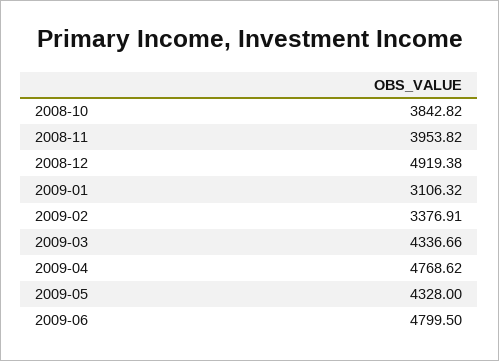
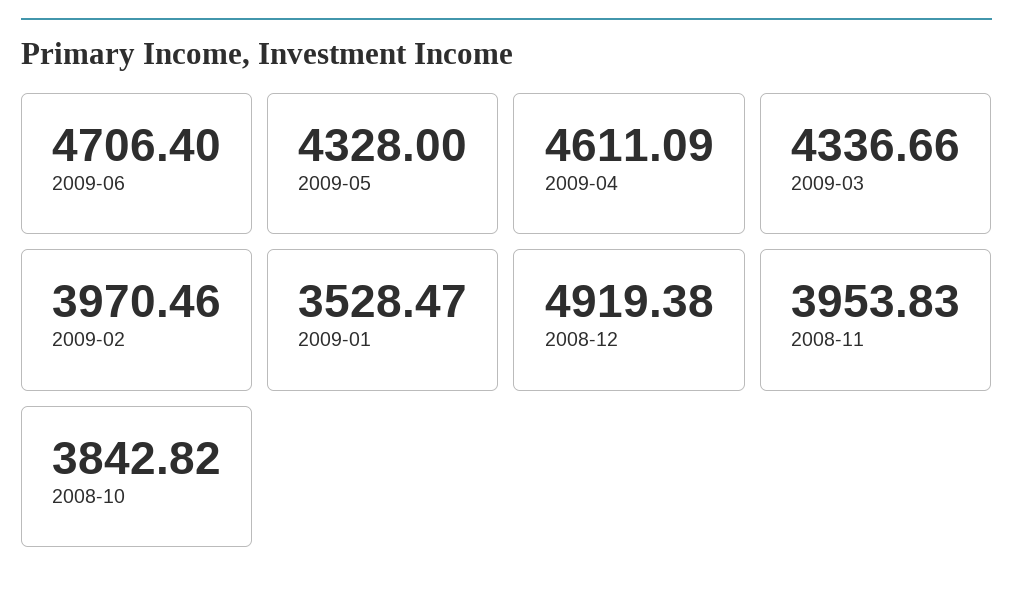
  {
    "2008-10": 3842.82,
-   "2008-11": 3953.82,
+   "2008-11": 3953.83,
    "2008-12": 4919.38,
-   "2009-01": 3106.32,
+   "2009-01": 3528.47,
-   "2009-02": 3376.91,
+   "2009-02": 3970.46,
    "2009-03": 4336.66,
-   "2009-04": 4768.62,
+   "2009-04": 4611.09,
    "2009-05": 4328,
-   "2009-06": 4799.5
+   "2009-06": 4706.4
  }

